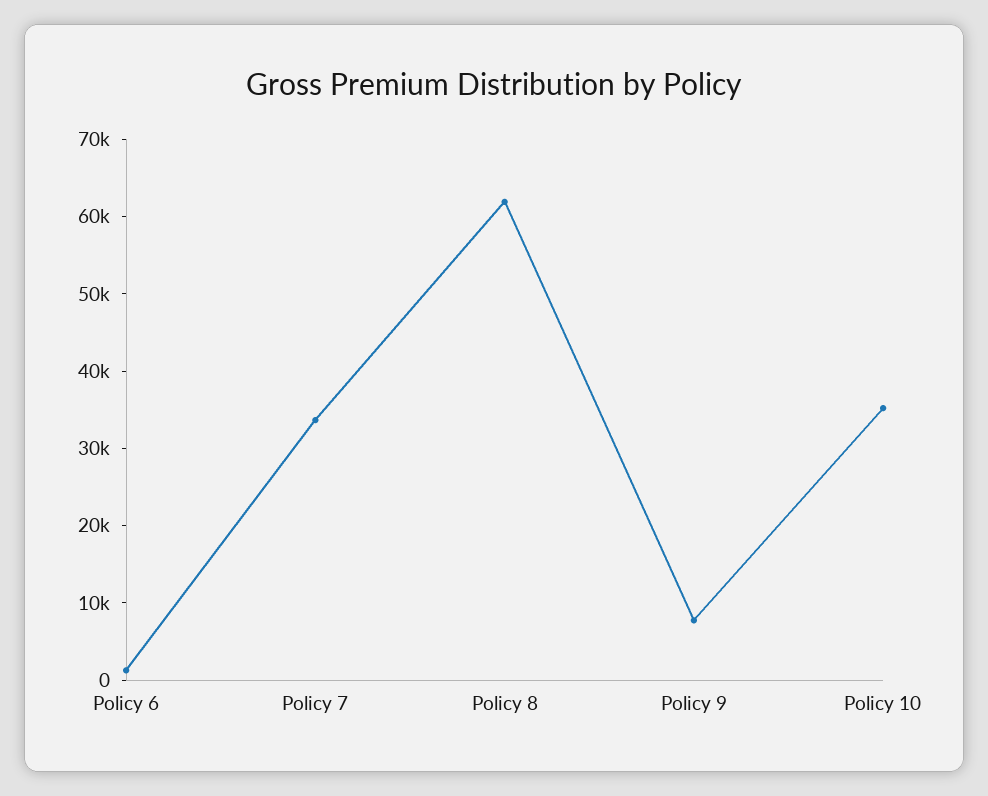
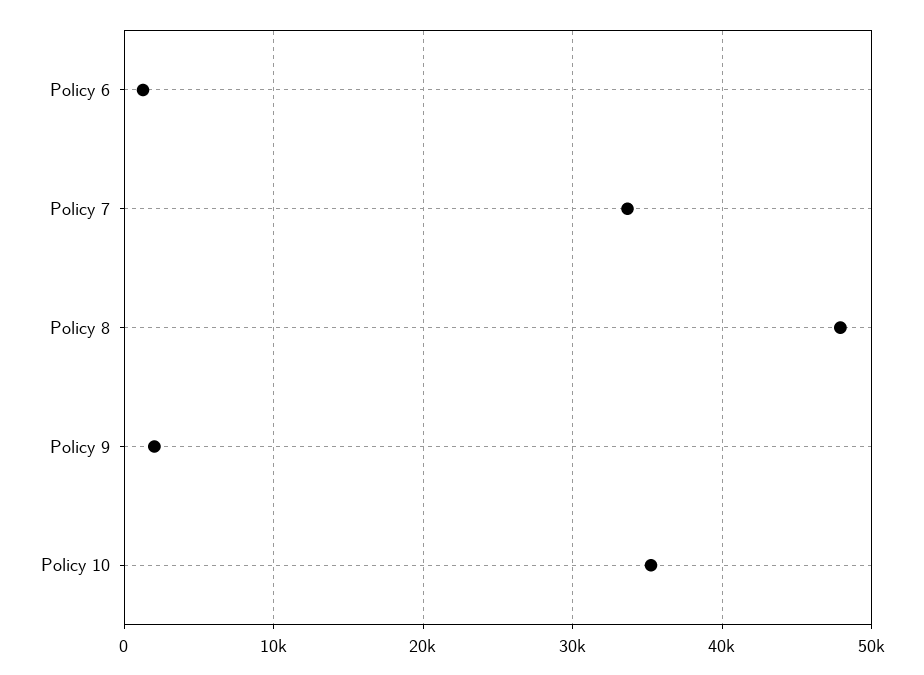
  {
    "Policy 6": 1000,
    "Policy 7": 34000,
-   "Policy 8": 62000,
+   "Policy 8": 48000,
-   "Policy 9": 8000,
+   "Policy 9": 2000,
    "Policy 10": 35000
  }

